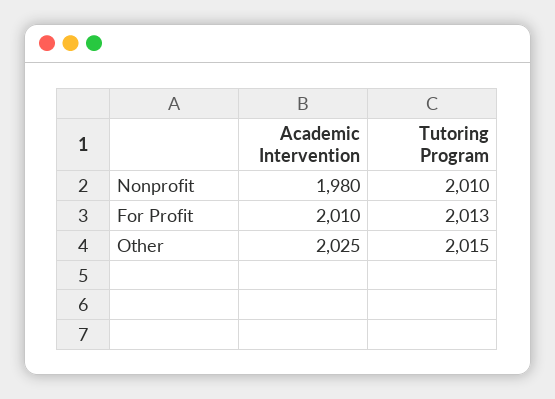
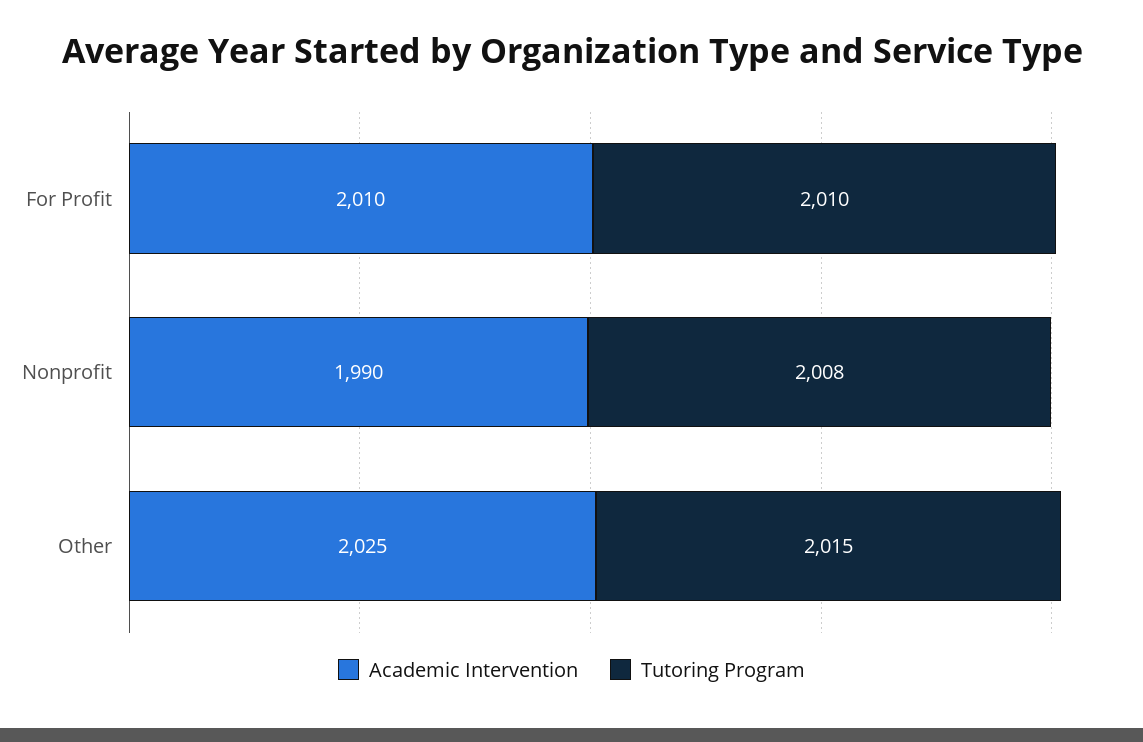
  {
    "Academic Intervention": {
-     "Nonprofit": 1980,
+     "Nonprofit": 1990,
      "For Profit": 2010,
      "Other": 2025
    },
    "Tutoring Program": {
-     "Nonprofit": 2010,
+     "Nonprofit": 2008,
-     "For Profit": 2013,
+     "For Profit": 2010,
      "Other": 2015
    }
  }

